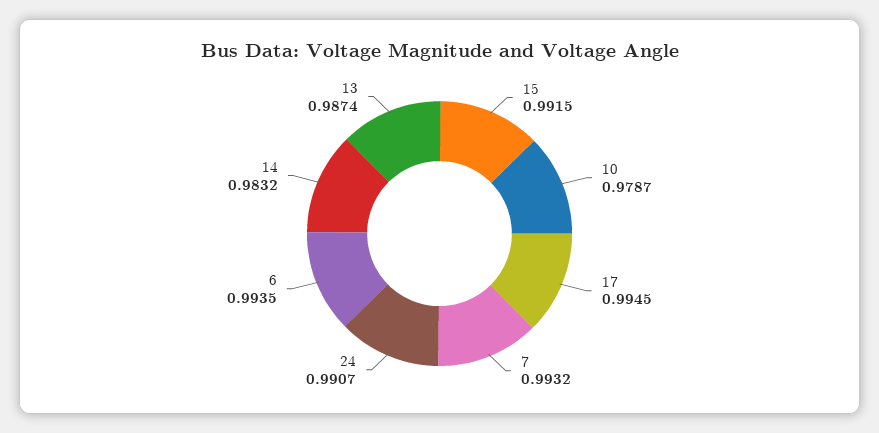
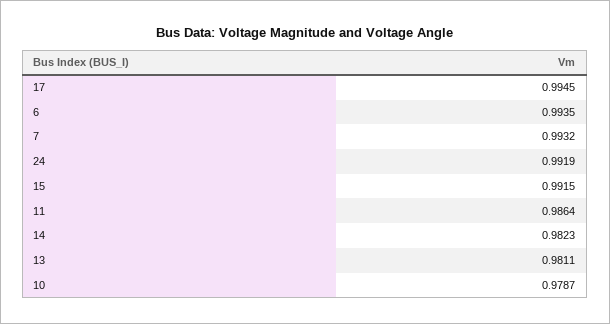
  {
    "15": 0.9915,
    "10": 0.9787,
    "17": 0.9945,
    "7": 0.9932,
-   "24": 0.9907,
+   "24": 0.9919,
    "6": 0.9935,
-   "14": 0.9832,
+   "14": 0.9823,
-   "13": 0.9874
+   "13": 0.9811,
+   "11": 0.9864
  }

